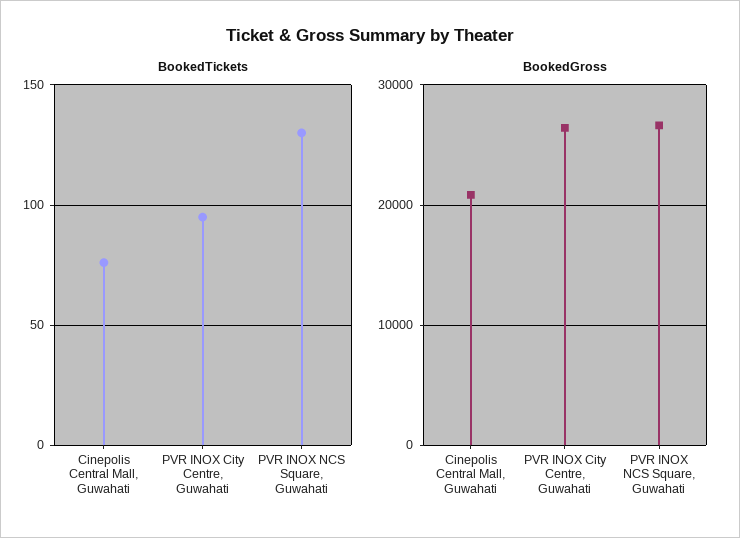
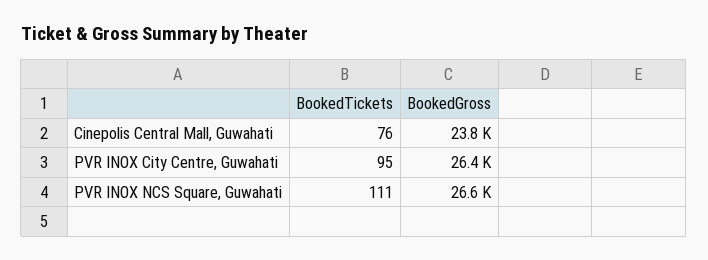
  {
    "BookedTickets": {
      "Cinepolis Central Mall, Guwahati": 76,
      "PVR INOX City Centre, Guwahati": 95,
-     "PVR INOX NCS Square, Guwahati": 130
+     "PVR INOX NCS Square, Guwahati": 111
    },
    "BookedGross": {
-     "Cinepolis Central Mall, Guwahati": 21000,
+     "Cinepolis Central Mall, Guwahati": 23800,
      "PVR INOX City Centre, Guwahati": 26400,
      "PVR INOX NCS Square, Guwahati": 26600
    }
  }

